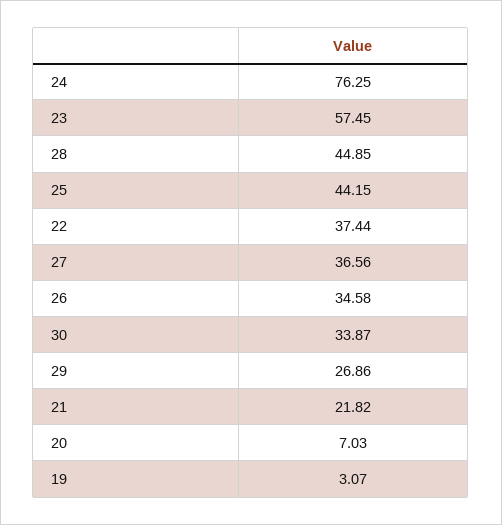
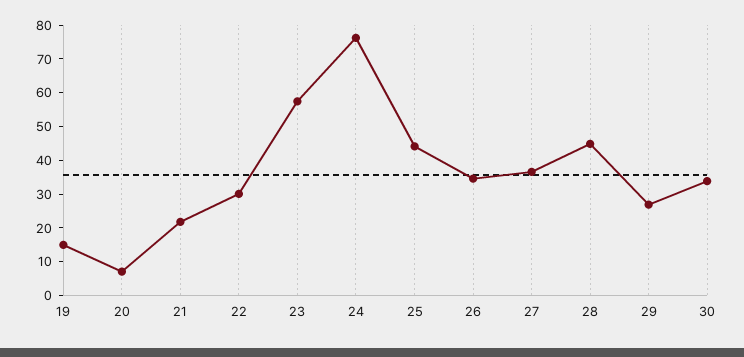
  {
    "24": 76.25,
    "23": 57.45,
    "28": 44.85,
    "25": 44.15,
-   "22": 37.44,
+   "22": 30,
    "27": 36.56,
    "26": 34.58,
    "30": 33.87,
    "29": 26.86,
    "21": 21.82,
    "20": 7.03,
-   "19": 3.07
+   "19": 15
  }

